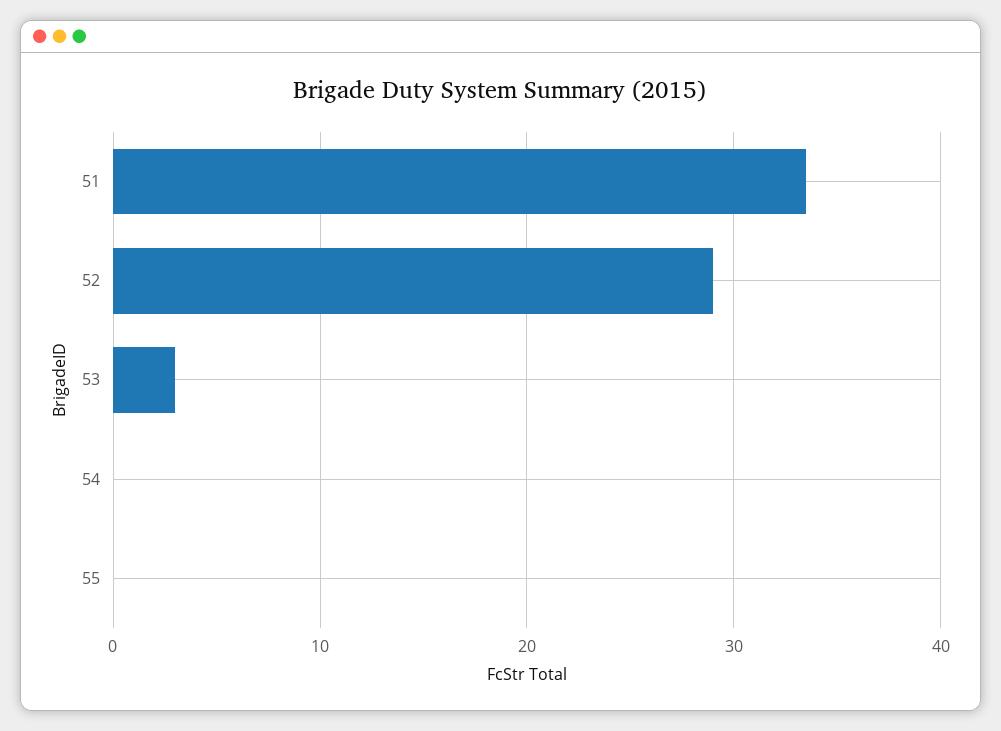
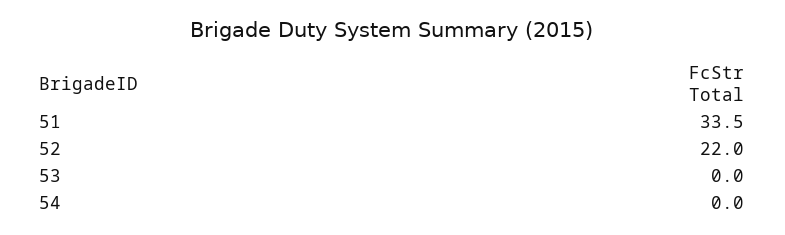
  {
    "51": 33.5,
-   "52": 29,
+   "52": 22,
-   "53": 3,
+   "53": 0,
-   "54": 0,
+   "54": 0
-   "55": 0
  }

